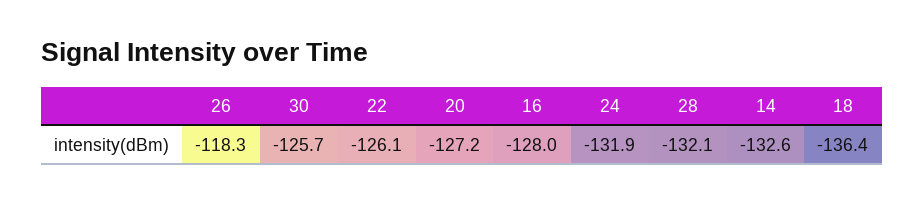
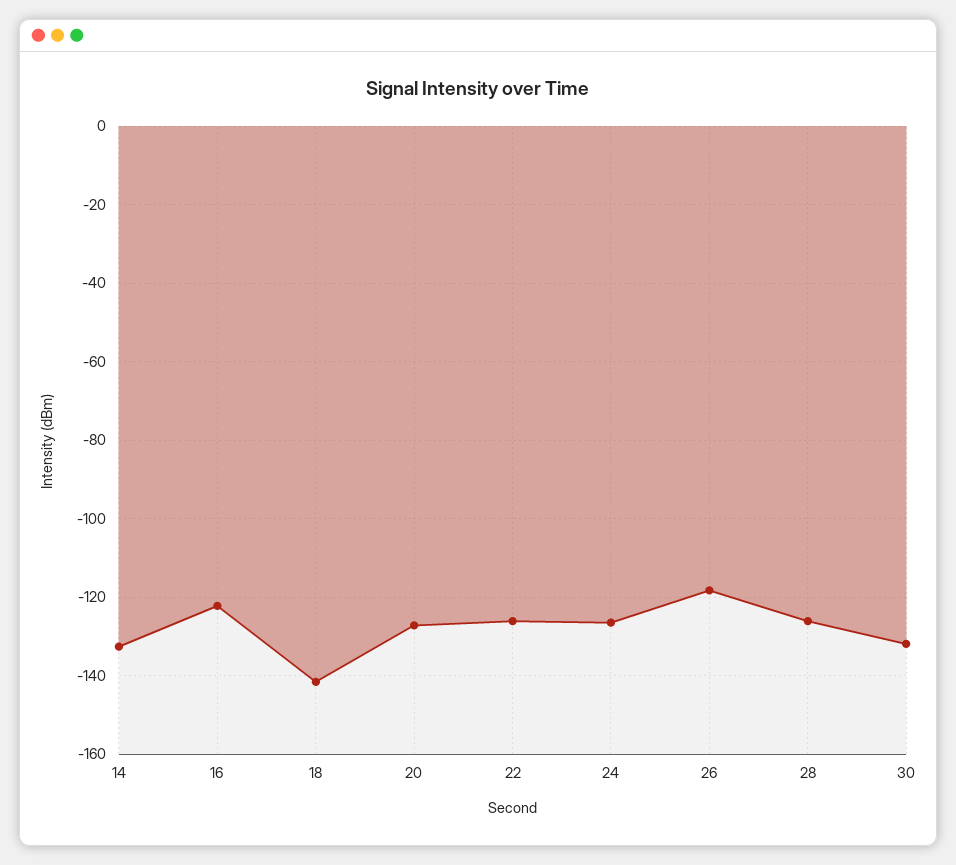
  {
    "26": -118.3,
-   "30": -125.7,
+   "30": -132,
    "22": -126.1,
    "20": -127.2,
-   "16": -128,
+   "16": -122,
-   "24": -131.9,
+   "24": -126,
-   "28": -132.1,
+   "28": -126,
    "14": -132.6,
-   "18": -136.4
+   "18": -142
  }

